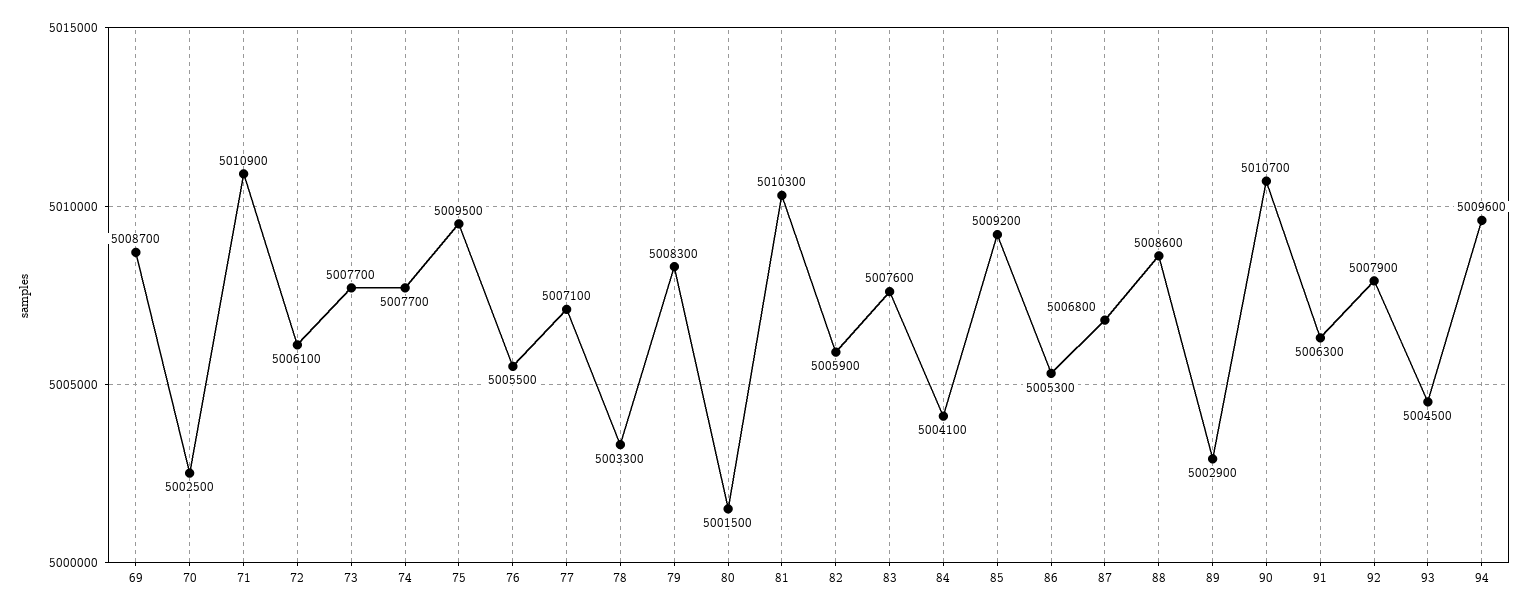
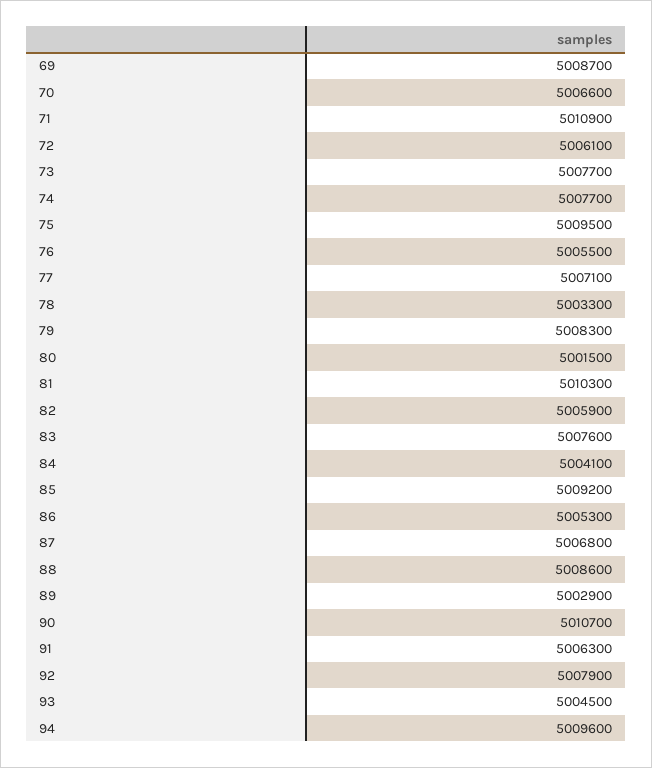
  {
    "69": 5008700,
-   "70": 5002500,
+   "70": 5006600,
    "71": 5010900,
    "72": 5006100,
    "73": 5007700,
    "74": 5007700,
    "75": 5009500,
    "76": 5005500,
    "77": 5007100,
    "78": 5003300,
    "79": 5008300,
    "80": 5001500,
    "81": 5010300,
    "82": 5005900,
    "83": 5007600,
    "84": 5004100,
    "85": 5009200,
    "86": 5005300,
    "87": 5006800,
    "88": 5008600,
    "89": 5002900,
    "90": 5010700,
    "91": 5006300,
    "92": 5007900,
    "93": 5004500,
    "94": 5009600
  }

